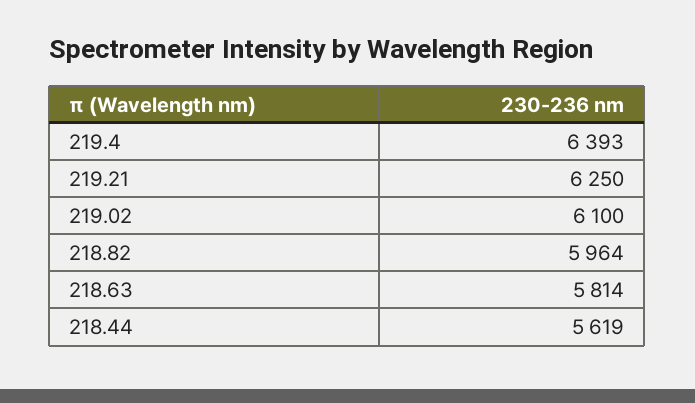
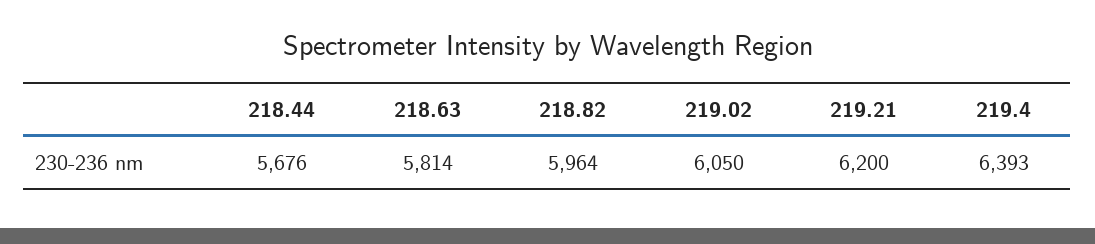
  {
    "219.4": 6393,
-   "219.21": 6250,
+   "219.21": 6200,
-   "219.02": 6100,
+   "219.02": 6050,
    "218.82": 5964,
    "218.63": 5814,
-   "218.44": 5619
+   "218.44": 5676
  }

